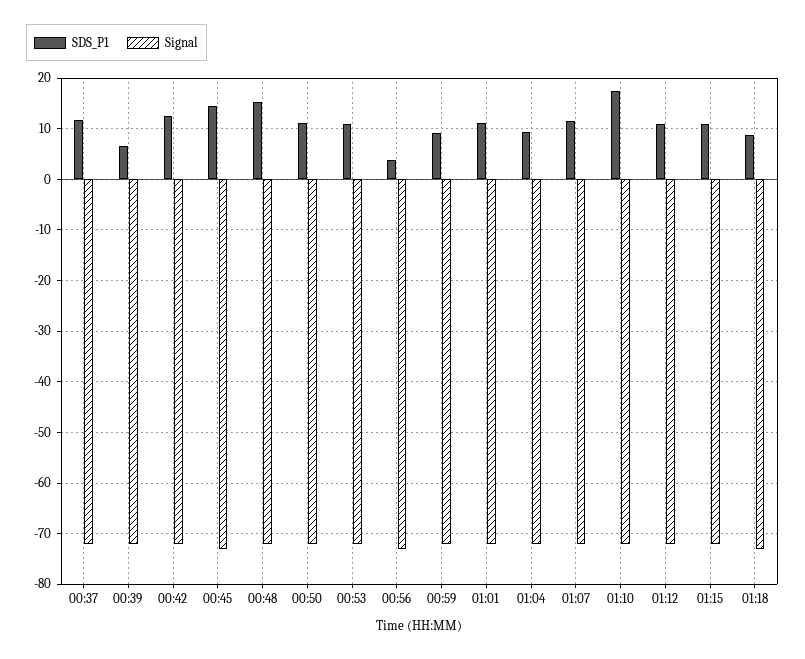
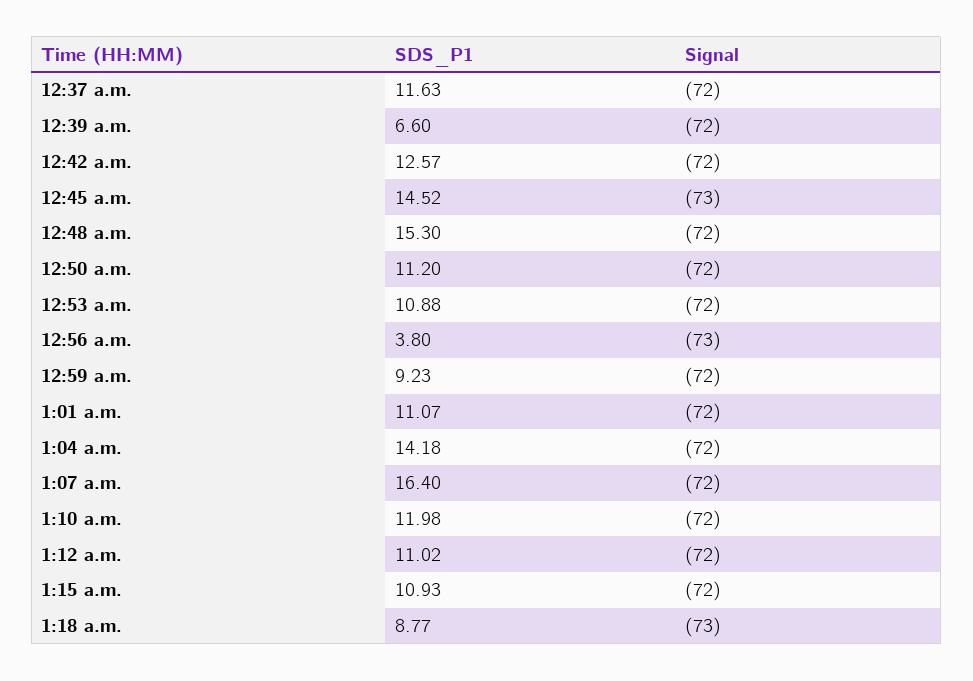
  {
    "SDS_P1": {
      "00:37": 11.63,
      "00:39": 6.6,
      "00:42": 12.57,
      "00:45": 14.52,
      "00:48": 15.3,
      "00:50": 11.2,
      "00:53": 10.88,
      "00:56": 3.8,
      "00:59": 9.23,
      "01:01": 11.07,
-     "01:04": 10,
+     "01:04": 14.18,
-     "01:07": 12,
+     "01:07": 16.4,
-     "01:10": 18,
+     "01:10": 11.98,
      "01:12": 11.02,
      "01:15": 10.93,
      "01:18": 8.77
    },
    "Signal": {
      "00:37": -72,
      "00:39": -72,
      "00:42": -72,
      "00:45": -73,
      "00:48": -72,
      "00:50": -72,
      "00:53": -72,
      "00:56": -73,
      "00:59": -72,
      "01:01": -72,
      "01:04": -72,
      "01:07": -72,
      "01:10": -72,
      "01:12": -72,
      "01:15": -72,
      "01:18": -73
    }
  }

